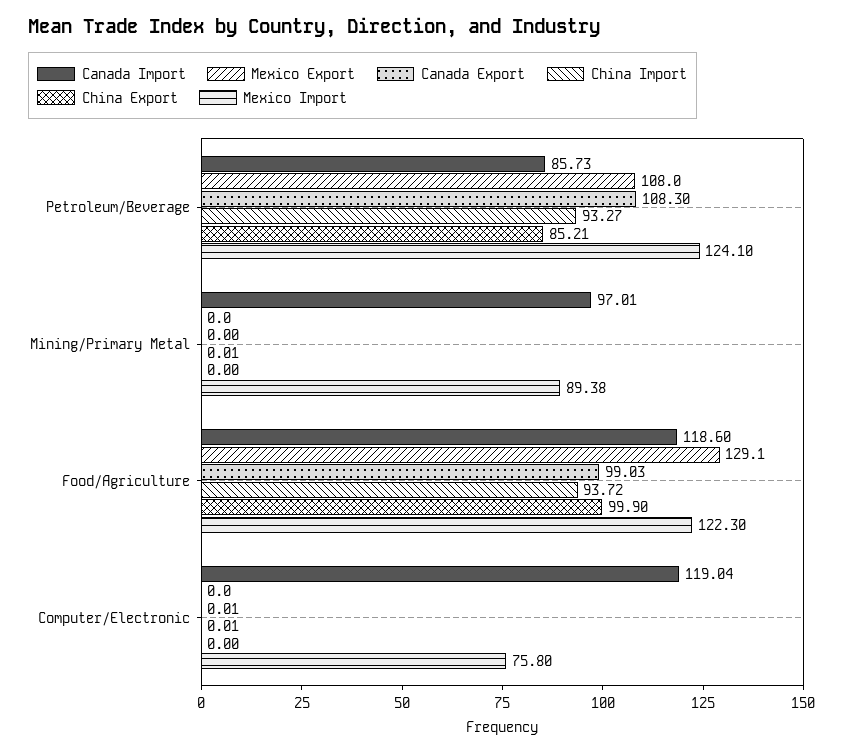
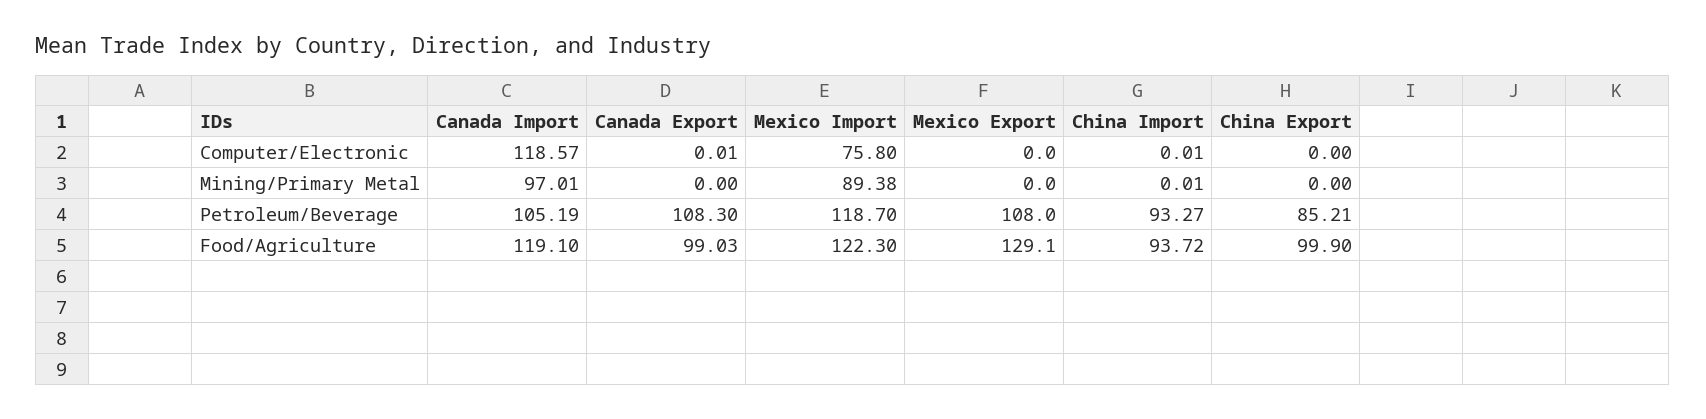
  {
    "Canada Import": {
-     "Petroleum/Beverage": 85.73,
+     "Petroleum/Beverage": 105.19,
      "Mining/Primary Metal": 97.01,
-     "Food/Agriculture": 118.6,
+     "Food/Agriculture": 119.1,
-     "Computer/Electronic": 119.04
+     "Computer/Electronic": 118.57
    },
    "Mexico Export": {
      "Petroleum/Beverage": 108,
      "Mining/Primary Metal": 0,
      "Food/Agriculture": 129.1,
      "Computer/Electronic": 0
    },
    "Canada Export": {
      "Petroleum/Beverage": 108.3,
      "Mining/Primary Metal": 0,
      "Food/Agriculture": 99.03,
      "Computer/Electronic": 0.01
    },
    "China Import": {
      "Petroleum/Beverage": 93.27,
      "Mining/Primary Metal": 0.01,
      "Food/Agriculture": 93.72,
      "Computer/Electronic": 0.01
    },
    "China Export": {
      "Petroleum/Beverage": 85.21,
      "Mining/Primary Metal": 0,
      "Food/Agriculture": 99.9,
      "Computer/Electronic": 0
    },
    "Mexico Import": {
-     "Petroleum/Beverage": 124.1,
+     "Petroleum/Beverage": 118.7,
      "Mining/Primary Metal": 89.38,
      "Food/Agriculture": 122.3,
      "Computer/Electronic": 75.8
    }
  }

